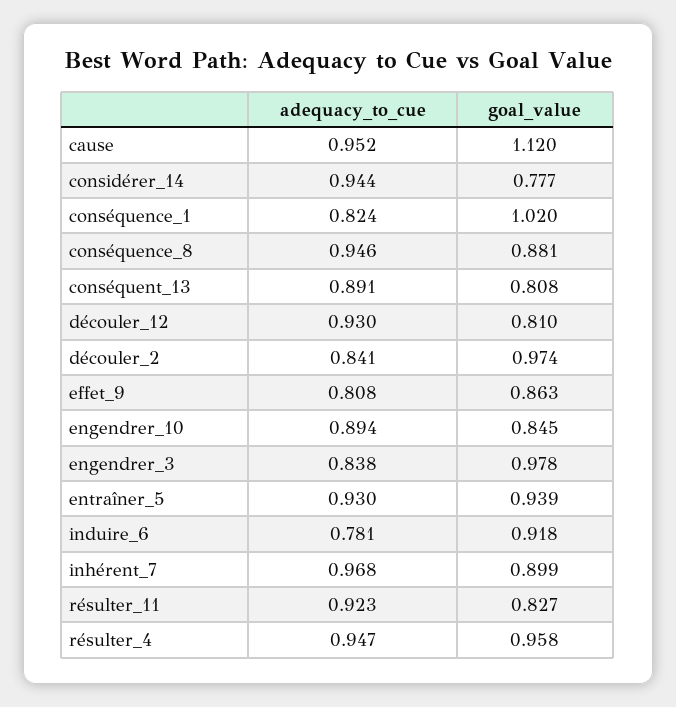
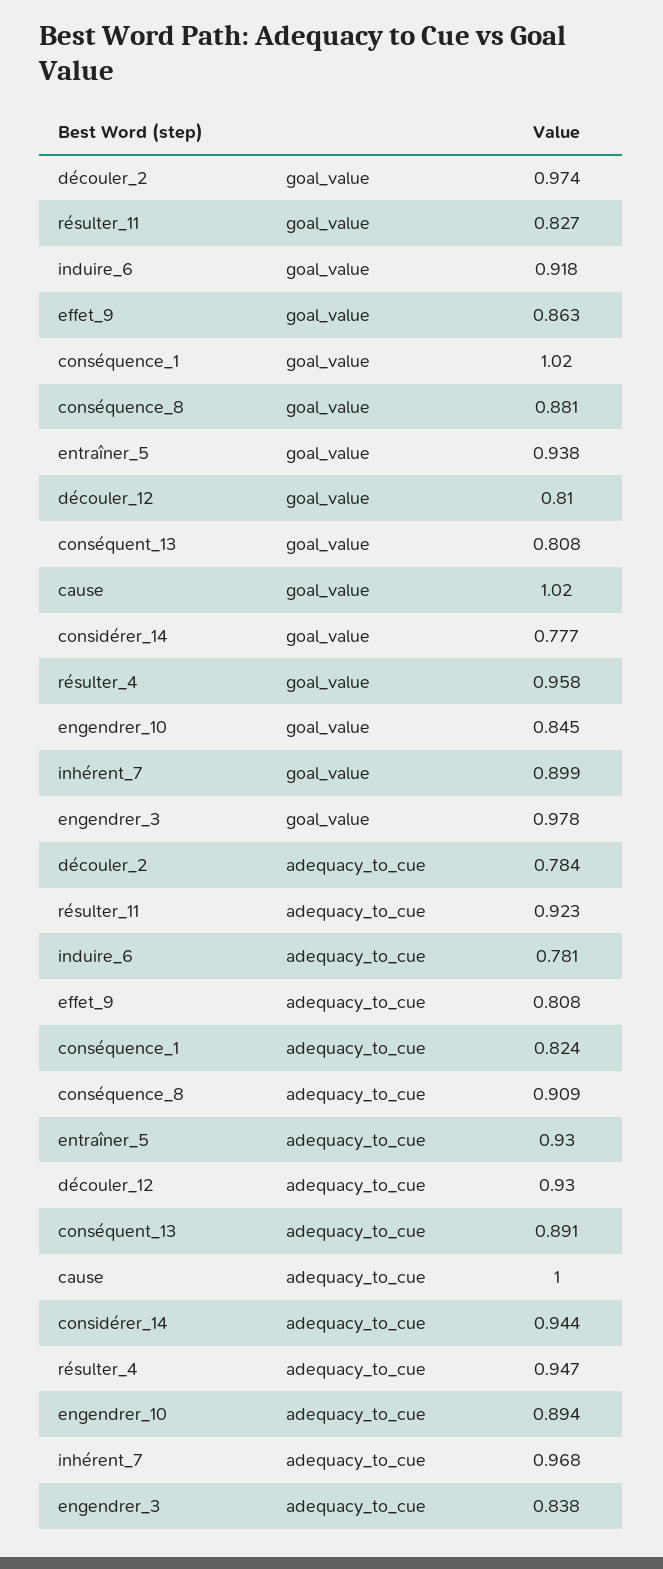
  {
    "adequacy_to_cue": {
-     "cause": 0.952,
+     "cause": 1,
      "considérer_14": 0.944,
      "conséquence_1": 0.824,
-     "conséquence_8": 0.946,
+     "conséquence_8": 0.909,
      "conséquent_13": 0.891,
      "découler_12": 0.93,
-     "découler_2": 0.841,
+     "découler_2": 0.784,
      "effet_9": 0.808,
      "engendrer_10": 0.894,
      "engendrer_3": 0.838,
      "entraîner_5": 0.93,
      "induire_6": 0.781,
      "inhérent_7": 0.968,
      "résulter_11": 0.923,
      "résulter_4": 0.947
    },
    "goal_value": {
-     "cause": 1.12,
+     "cause": 1.02,
      "considérer_14": 0.777,
      "conséquence_1": 1.02,
      "conséquence_8": 0.881,
      "conséquent_13": 0.808,
      "découler_12": 0.81,
      "découler_2": 0.974,
      "effet_9": 0.863,
      "engendrer_10": 0.845,
      "engendrer_3": 0.978,
-     "entraîner_5": 0.939,
+     "entraîner_5": 0.938,
      "induire_6": 0.918,
      "inhérent_7": 0.899,
      "résulter_11": 0.827,
      "résulter_4": 0.958
    }
  }

